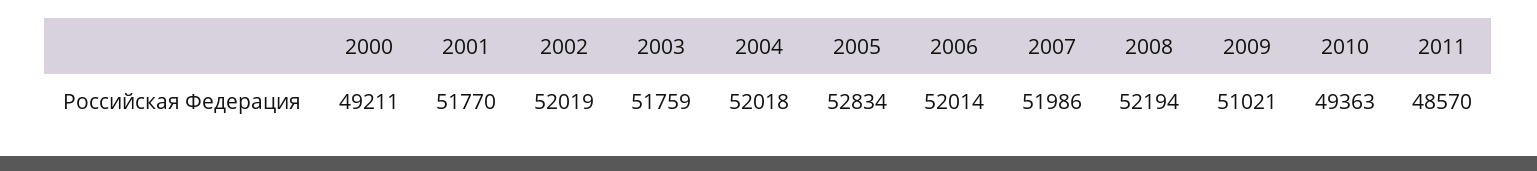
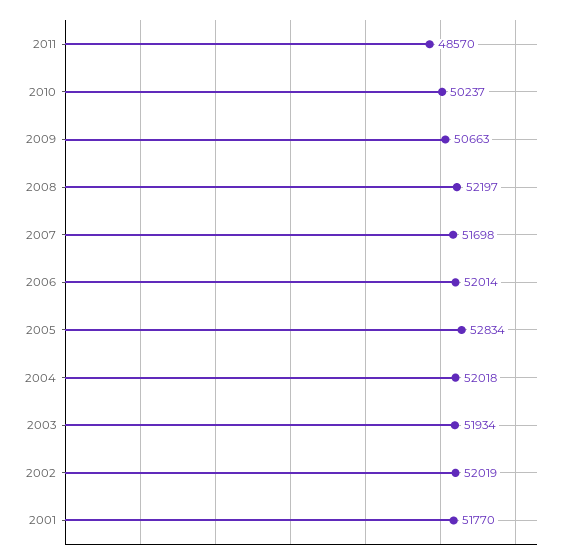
  {
-   "2000": 49211,
    "2001": 51770,
    "2002": 52019,
-   "2003": 51759,
+   "2003": 51934,
    "2004": 52018,
    "2005": 52834,
    "2006": 52014,
-   "2007": 51986,
+   "2007": 51698,
-   "2008": 52194,
+   "2008": 52197,
-   "2009": 51021,
+   "2009": 50663,
-   "2010": 49363,
+   "2010": 50237,
    "2011": 48570
  }

